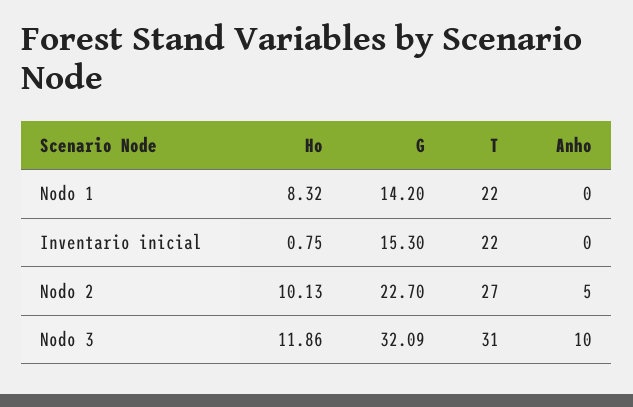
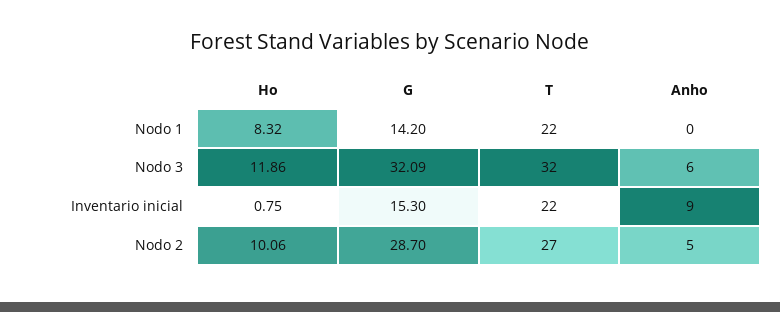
  {
    "Ho": {
      "Nodo 1": 8.32,
      "Inventario inicial": 0.75,
-     "Nodo 2": 10.13,
+     "Nodo 2": 10.06,
      "Nodo 3": 11.86
    },
    "G": {
      "Nodo 1": 14.2,
      "Inventario inicial": 15.3,
-     "Nodo 2": 22.7,
+     "Nodo 2": 28.7,
      "Nodo 3": 32.09
    },
    "T": {
      "Nodo 1": 22,
      "Inventario inicial": 22,
      "Nodo 2": 27,
-     "Nodo 3": 31
+     "Nodo 3": 32
    },
    "Anho": {
      "Nodo 1": 0,
-     "Inventario inicial": 0,
+     "Inventario inicial": 9,
      "Nodo 2": 5,
-     "Nodo 3": 10
+     "Nodo 3": 6
    }
  }

